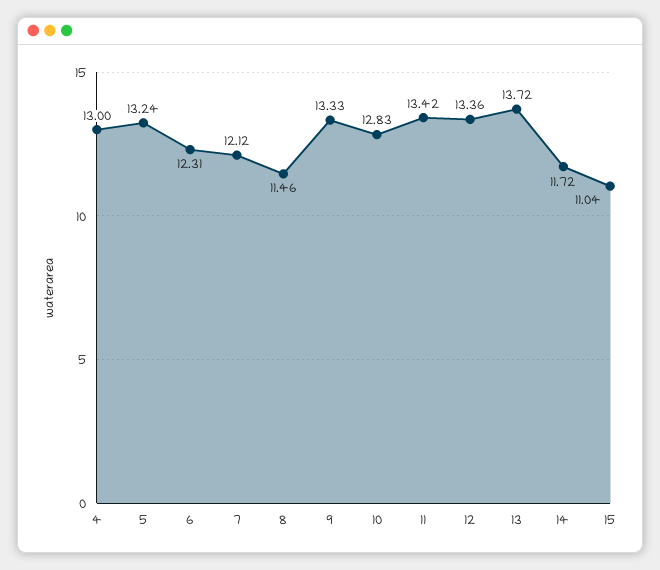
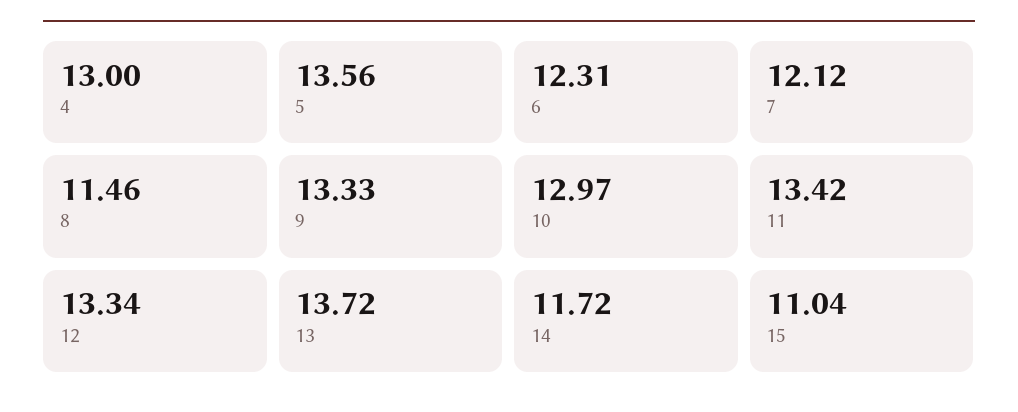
  {
    "4": 13,
-   "5": 13.24,
+   "5": 13.56,
    "6": 12.31,
    "7": 12.12,
    "8": 11.46,
    "9": 13.33,
-   "10": 12.83,
+   "10": 12.97,
    "11": 13.42,
-   "12": 13.36,
+   "12": 13.34,
    "13": 13.72,
    "14": 11.72,
    "15": 11.04
  }

